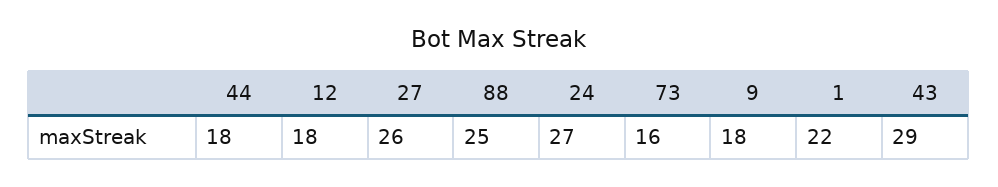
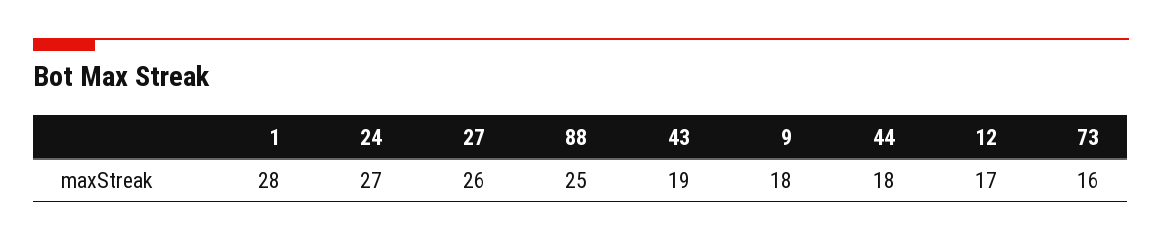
  {
    "44": 18,
-   "12": 18,
+   "12": 17,
    "27": 26,
    "88": 25,
    "24": 27,
    "73": 16,
    "9": 18,
-   "1": 22,
+   "1": 28,
-   "43": 29
+   "43": 19
  }

